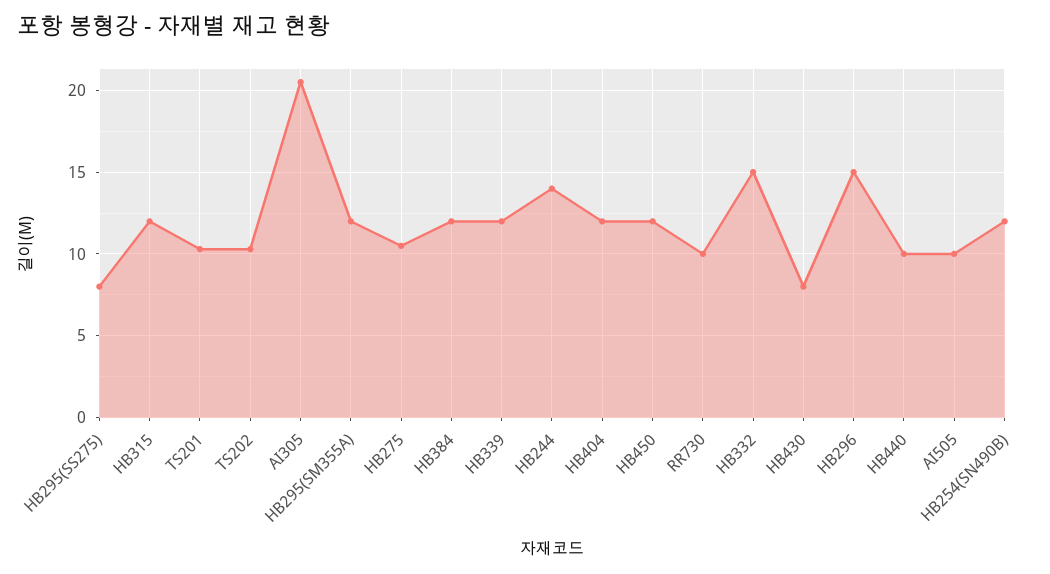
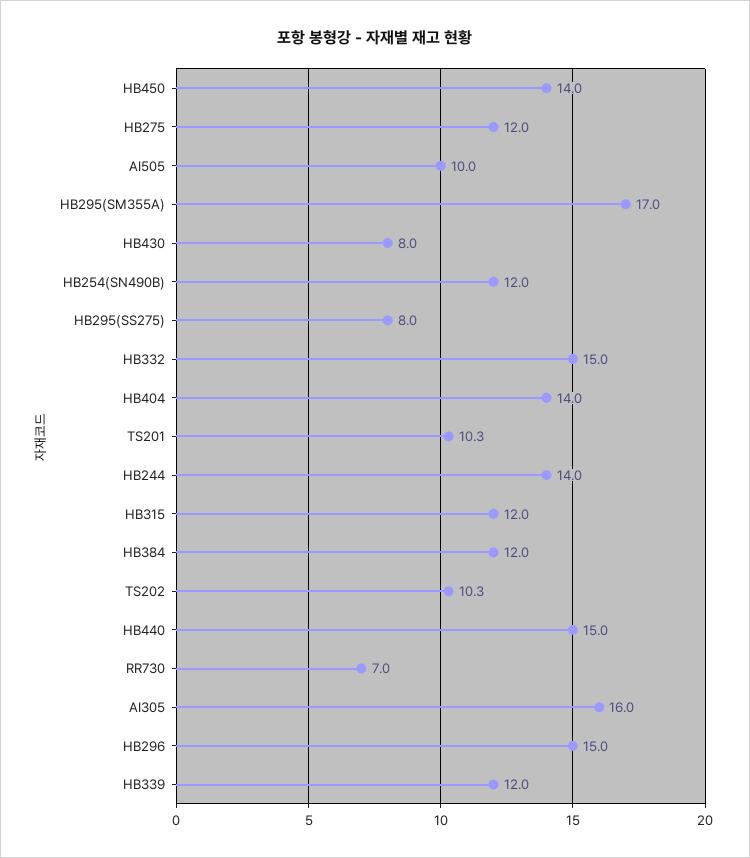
  {
    "HB295(SS275)": 8,
    "HB315": 12,
    "TS201": 10.3,
    "TS202": 10.3,
-   "AI305": 20.5,
+   "AI305": 16,
-   "HB295(SM355A)": 12,
+   "HB295(SM355A)": 17,
-   "HB275": 10.5,
+   "HB275": 12,
    "HB384": 12,
    "HB339": 12,
    "HB244": 14,
-   "HB404": 12,
+   "HB404": 14,
-   "HB450": 12,
+   "HB450": 14,
-   "RR730": 10,
+   "RR730": 7,
    "HB332": 15,
    "HB430": 8,
    "HB296": 15,
-   "HB440": 10,
+   "HB440": 15,
    "AI505": 10,
    "HB254(SN490B)": 12
  }

